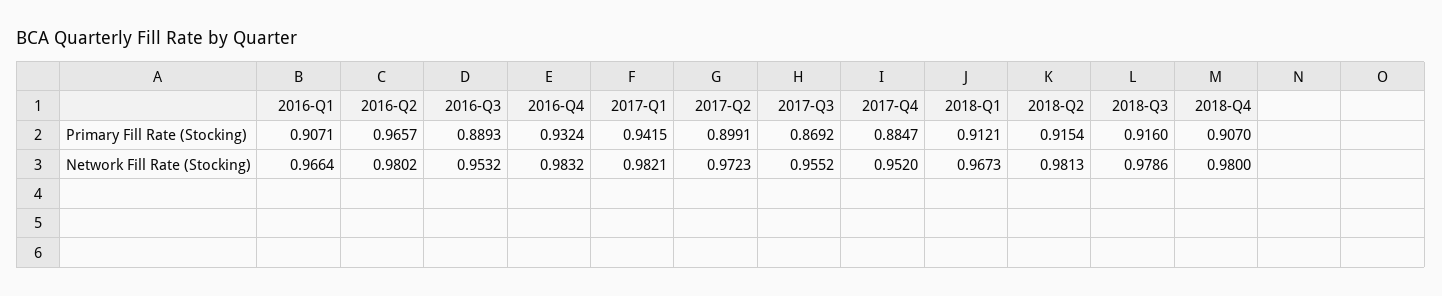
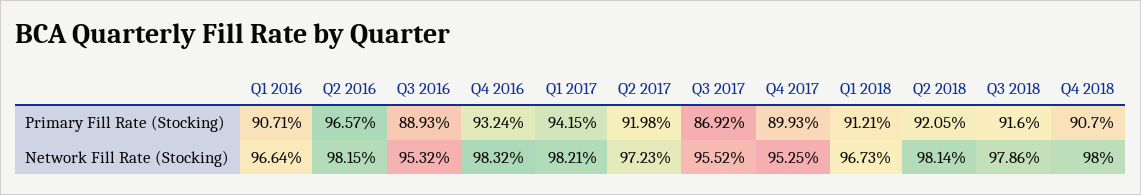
  {
    "2016-Q1": {
      "Primary Fill Rate (Stocking)": 0.9071,
      "Network Fill Rate (Stocking)": 0.9664
    },
    "2016-Q2": {
      "Primary Fill Rate (Stocking)": 0.9657,
-     "Network Fill Rate (Stocking)": 0.9802
+     "Network Fill Rate (Stocking)": 0.9815
    },
    "2016-Q3": {
      "Primary Fill Rate (Stocking)": 0.8893,
      "Network Fill Rate (Stocking)": 0.9532
    },
    "2016-Q4": {
      "Primary Fill Rate (Stocking)": 0.9324,
      "Network Fill Rate (Stocking)": 0.9832
    },
    "2017-Q1": {
      "Primary Fill Rate (Stocking)": 0.9415,
      "Network Fill Rate (Stocking)": 0.9821
    },
    "2017-Q2": {
-     "Primary Fill Rate (Stocking)": 0.8991,
+     "Primary Fill Rate (Stocking)": 0.9198,
      "Network Fill Rate (Stocking)": 0.9723
    },
    "2017-Q3": {
      "Primary Fill Rate (Stocking)": 0.8692,
      "Network Fill Rate (Stocking)": 0.9552
    },
    "2017-Q4": {
-     "Primary Fill Rate (Stocking)": 0.8847,
+     "Primary Fill Rate (Stocking)": 0.8993,
-     "Network Fill Rate (Stocking)": 0.952
+     "Network Fill Rate (Stocking)": 0.9525
    },
    "2018-Q1": {
      "Primary Fill Rate (Stocking)": 0.9121,
      "Network Fill Rate (Stocking)": 0.9673
    },
    "2018-Q2": {
-     "Primary Fill Rate (Stocking)": 0.9154,
+     "Primary Fill Rate (Stocking)": 0.9205,
-     "Network Fill Rate (Stocking)": 0.9813
+     "Network Fill Rate (Stocking)": 0.9814
    },
    "2018-Q3": {
      "Primary Fill Rate (Stocking)": 0.916,
      "Network Fill Rate (Stocking)": 0.9786
    },
    "2018-Q4": {
      "Primary Fill Rate (Stocking)": 0.907,
      "Network Fill Rate (Stocking)": 0.98
    }
  }

